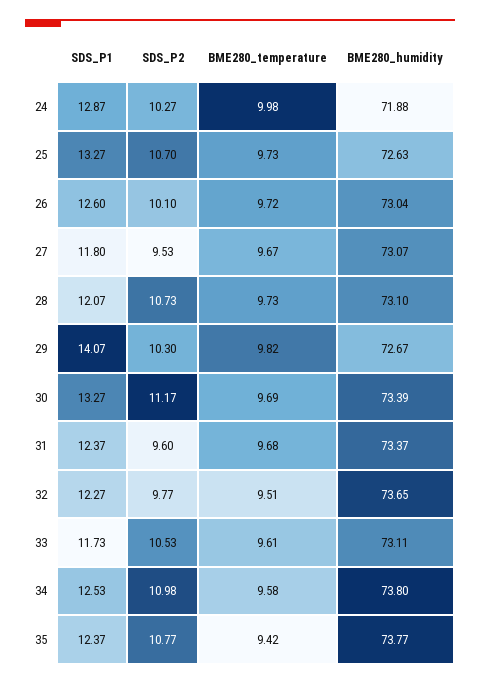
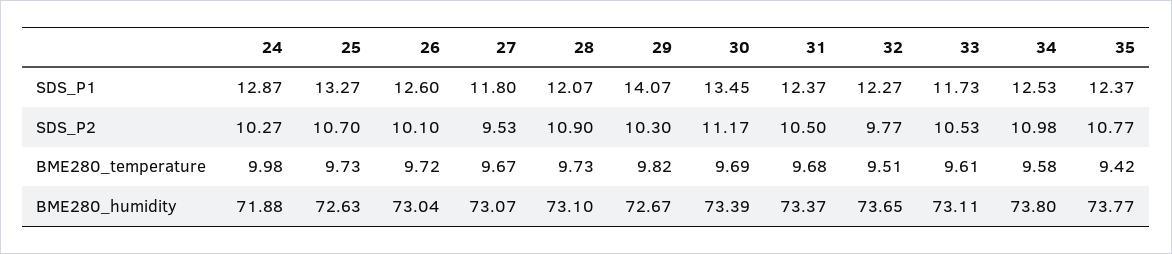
  {
    "SDS_P1": {
      "24": 12.87,
      "25": 13.27,
      "26": 12.6,
      "27": 11.8,
      "28": 12.07,
      "29": 14.07,
-     "30": 13.27,
+     "30": 13.45,
      "31": 12.37,
      "32": 12.27,
      "33": 11.73,
      "34": 12.53,
      "35": 12.37
    },
    "SDS_P2": {
      "24": 10.27,
      "25": 10.7,
      "26": 10.1,
      "27": 9.53,
-     "28": 10.73,
+     "28": 10.9,
      "29": 10.3,
      "30": 11.17,
-     "31": 9.6,
+     "31": 10.5,
      "32": 9.77,
      "33": 10.53,
      "34": 10.98,
      "35": 10.77
    },
    "BME280_temperature": {
      "24": 9.98,
      "25": 9.73,
      "26": 9.72,
      "27": 9.67,
      "28": 9.73,
      "29": 9.82,
      "30": 9.69,
      "31": 9.68,
      "32": 9.51,
      "33": 9.61,
      "34": 9.58,
      "35": 9.42
    },
    "BME280_humidity": {
      "24": 71.88,
      "25": 72.63,
      "26": 73.04,
      "27": 73.07,
      "28": 73.1,
      "29": 72.67,
      "30": 73.39,
      "31": 73.37,
      "32": 73.65,
      "33": 73.11,
      "34": 73.8,
      "35": 73.77
    }
  }

